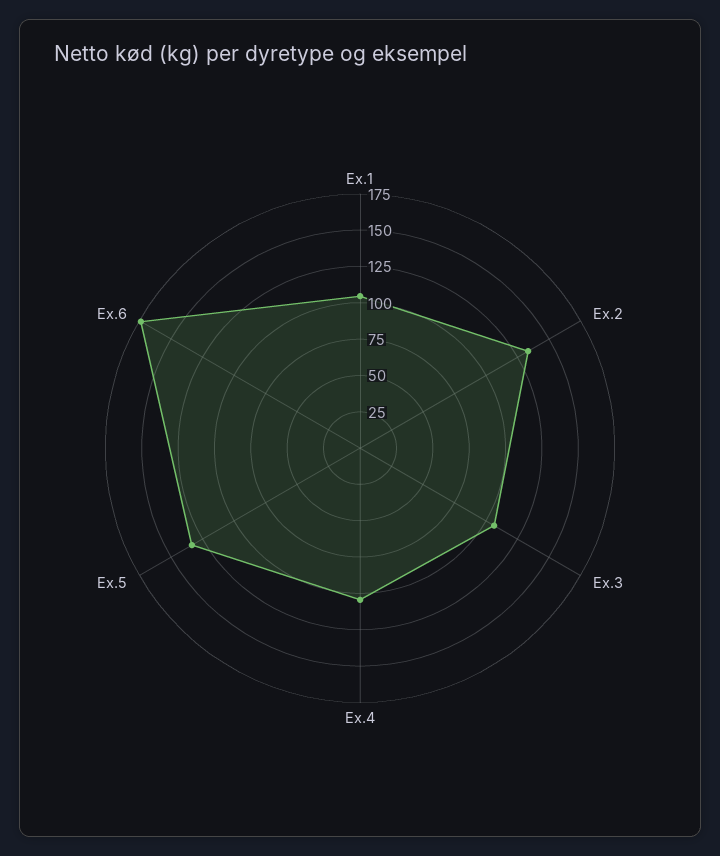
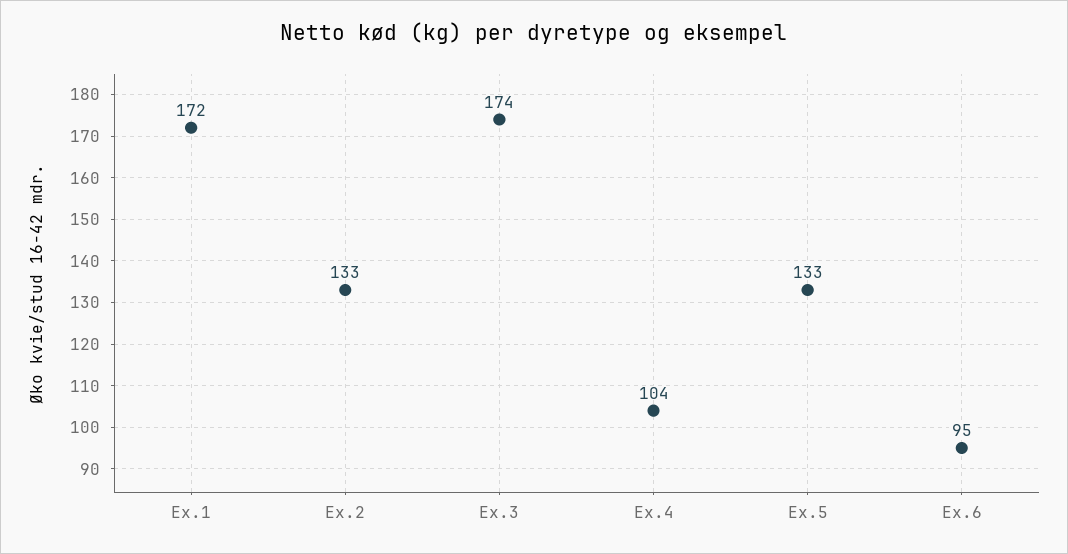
  {
-   "Ex.1": 100,
+   "Ex.1": 172,
    "Ex.2": 133,
-   "Ex.3": 100,
+   "Ex.3": 174,
    "Ex.4": 104,
    "Ex.5": 133,
-   "Ex.6": 175
+   "Ex.6": 95
  }

